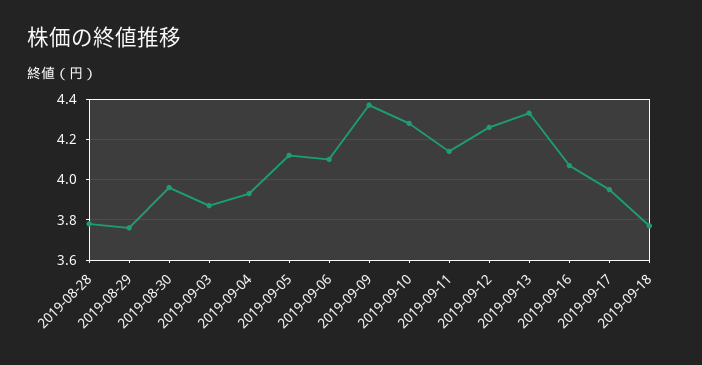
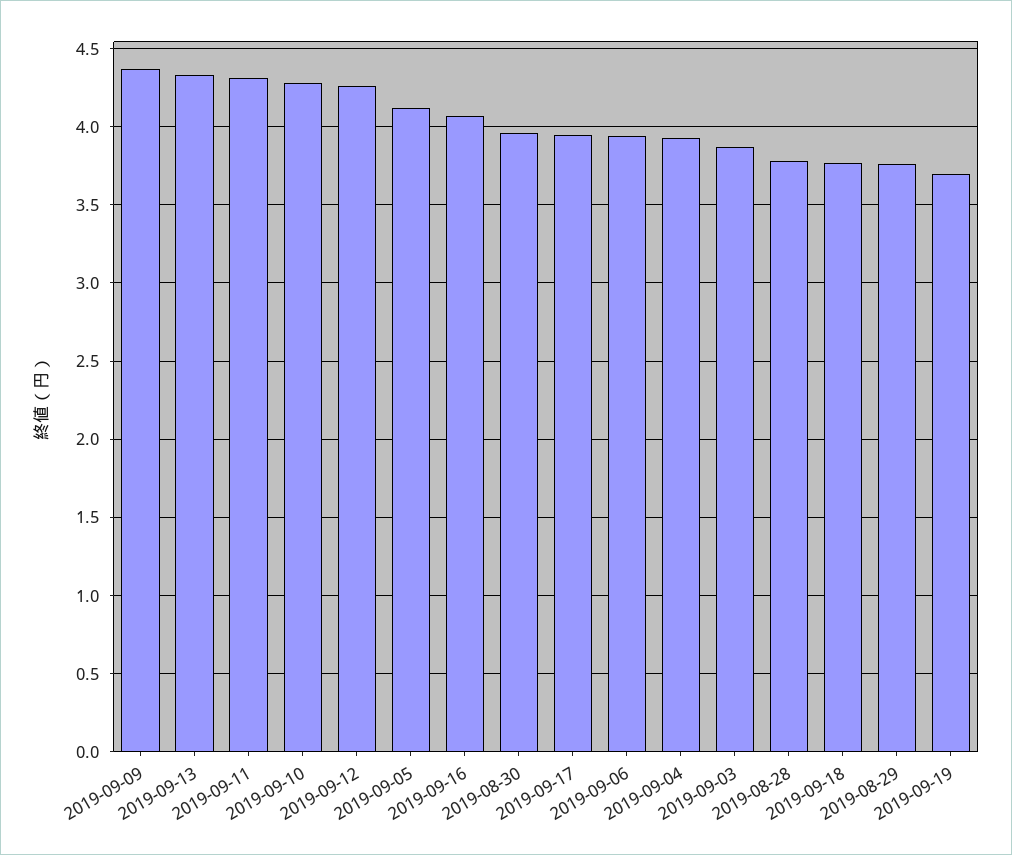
  {
    "2019-08-28": 3.8,
    "2019-08-29": 3.75,
    "2019-08-30": 3.95,
    "2019-09-03": 3.85,
    "2019-09-04": 3.95,
    "2019-09-05": 4.1,
-   "2019-09-06": 4.1,
+   "2019-09-06": 3.95,
    "2019-09-09": 4.35,
    "2019-09-10": 4.3,
-   "2019-09-11": 4.15,
+   "2019-09-11": 4.3,
    "2019-09-12": 4.25,
    "2019-09-13": 4.35,
    "2019-09-16": 4.05,
    "2019-09-17": 3.95,
-   "2019-09-18": 3.75
+   "2019-09-18": 3.75,
+   "2019-09-19": 3.7
  }

